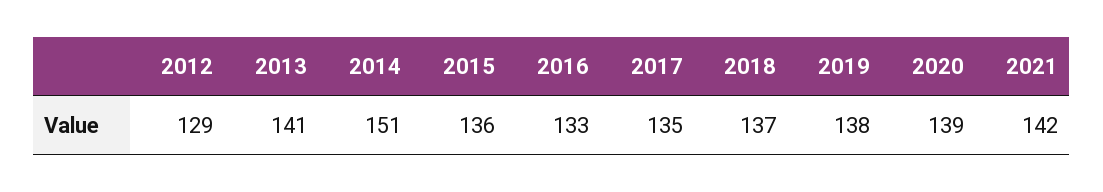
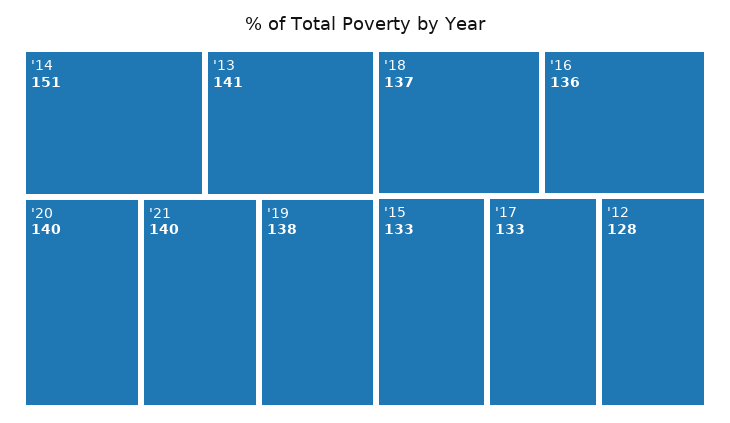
  {
-   "2012": 129,
+   "2012": 128,
    "2013": 141,
    "2014": 151,
-   "2015": 136,
+   "2015": 133,
-   "2016": 133,
+   "2016": 136,
-   "2017": 135,
+   "2017": 133,
    "2018": 137,
    "2019": 138,
-   "2020": 139,
+   "2020": 140,
-   "2021": 142
+   "2021": 140
  }

